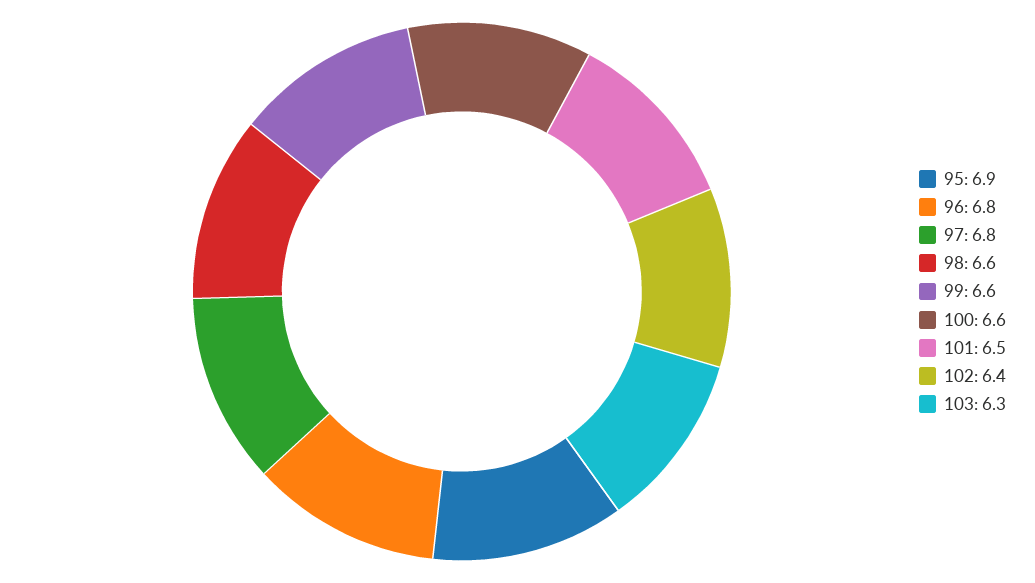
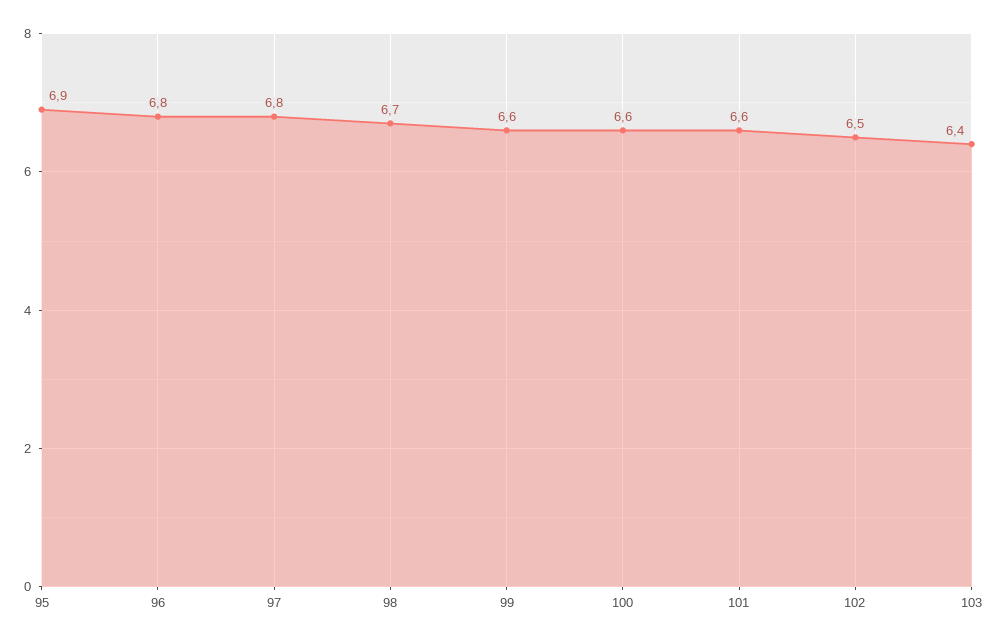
  {
    "95": 6.9,
    "96": 6.8,
    "97": 6.8,
-   "98": 6.6,
+   "98": 6.7,
    "99": 6.6,
    "100": 6.6,
-   "101": 6.5,
+   "101": 6.6,
-   "102": 6.4,
+   "102": 6.5,
-   "103": 6.3
+   "103": 6.4
  }

